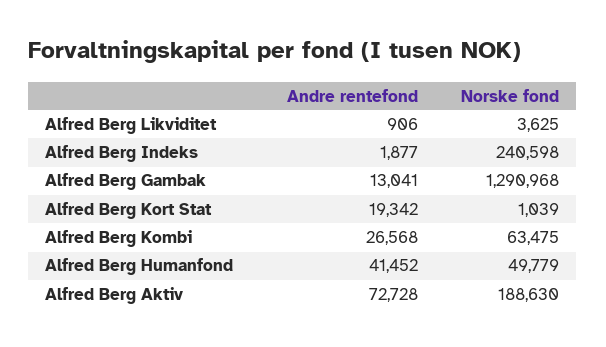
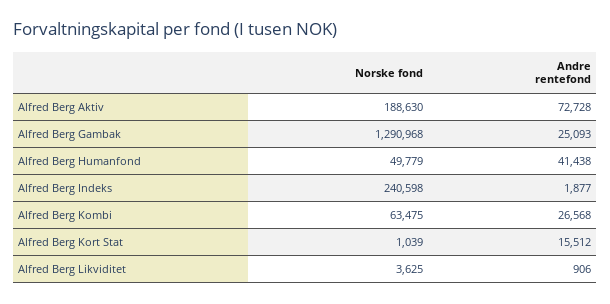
  {
    "Andre rentefond": {
      "Alfred Berg Likviditet": 906,
      "Alfred Berg Indeks": 1877,
-     "Alfred Berg Gambak": 13041,
+     "Alfred Berg Gambak": 25093,
-     "Alfred Berg Kort Stat": 19342,
+     "Alfred Berg Kort Stat": 15512,
      "Alfred Berg Kombi": 26568,
-     "Alfred Berg Humanfond": 41452,
+     "Alfred Berg Humanfond": 41438,
      "Alfred Berg Aktiv": 72728
    },
    "Norske fond": {
      "Alfred Berg Likviditet": 3625,
      "Alfred Berg Indeks": 240598,
      "Alfred Berg Gambak": 1290968,
      "Alfred Berg Kort Stat": 1039,
      "Alfred Berg Kombi": 63475,
      "Alfred Berg Humanfond": 49779,
      "Alfred Berg Aktiv": 188630
    }
  }

